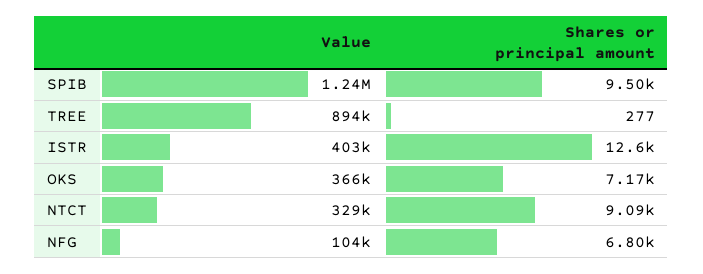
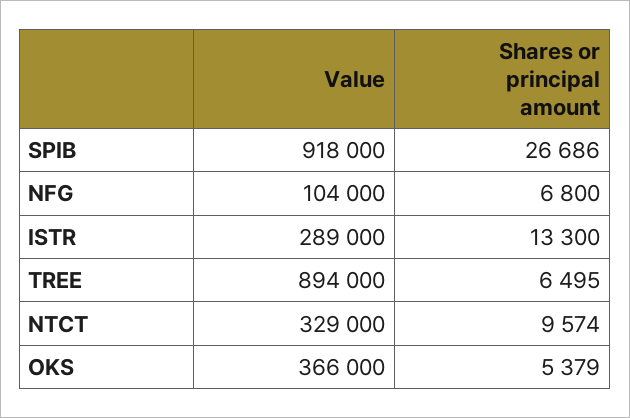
  {
    "Value": {
-     "SPIB": 1240000,
+     "SPIB": 918000,
      "TREE": 894000,
-     "ISTR": 403000,
+     "ISTR": 289000,
      "OKS": 366000,
      "NTCT": 329000,
      "NFG": 104000
    },
    "Shares or principal amount": {
-     "SPIB": 9500,
+     "SPIB": 26686,
-     "TREE": 277,
+     "TREE": 6495,
-     "ISTR": 12600,
+     "ISTR": 13300,
-     "OKS": 7170,
+     "OKS": 5379,
-     "NTCT": 9090,
+     "NTCT": 9574,
      "NFG": 6800
    }
  }

